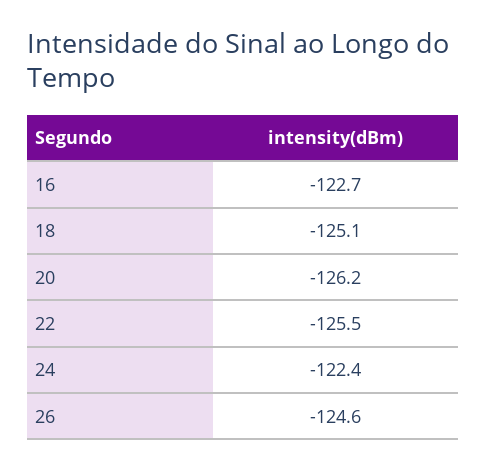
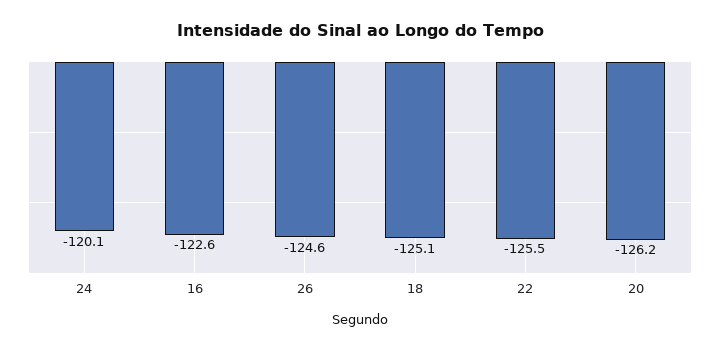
  {
-   "16": -122.7,
+   "16": -122.6,
    "18": -125.1,
    "20": -126.2,
    "22": -125.5,
-   "24": -122.4,
+   "24": -120.1,
    "26": -124.6
  }

